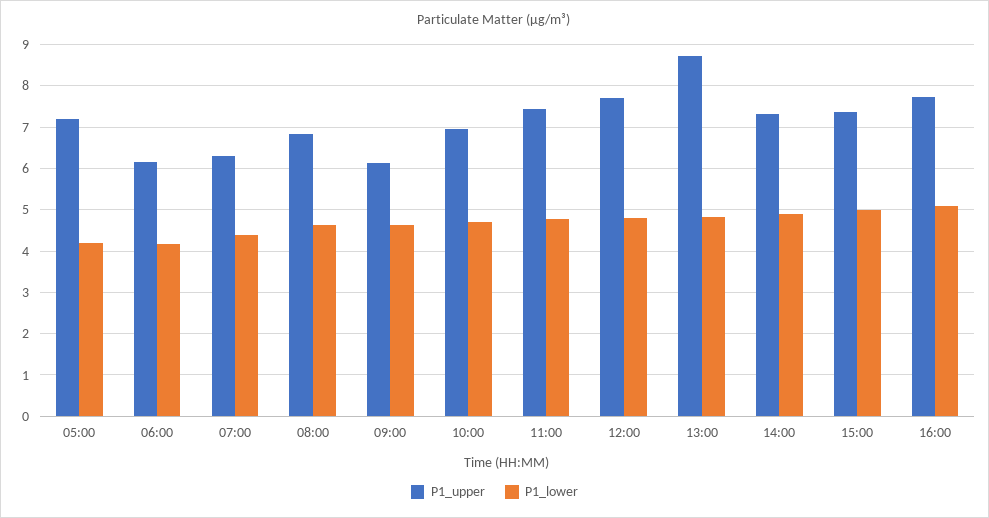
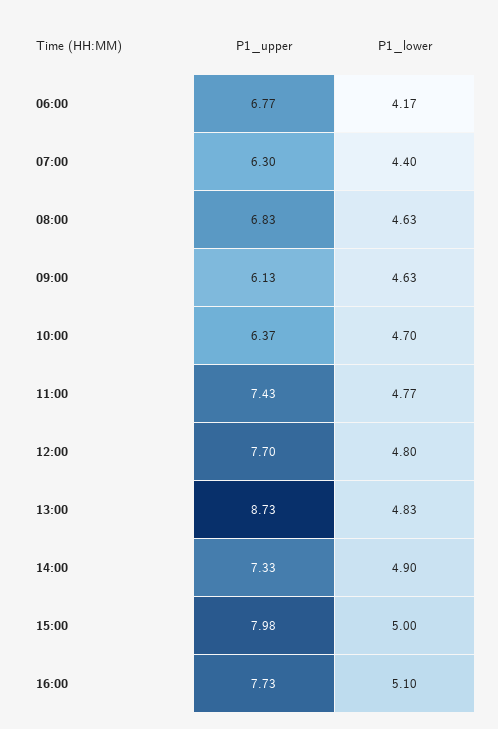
  {
    "P1_upper": {
-     "05:00": 7.2,
-     "06:00": 6.2,
+     "06:00": 6.77,
      "07:00": 6.3,
      "08:00": 6.83,
      "09:00": 6.13,
-     "10:00": 7,
+     "10:00": 6.37,
      "11:00": 7.43,
      "12:00": 7.7,
      "13:00": 8.73,
      "14:00": 7.33,
-     "15:00": 7.4,
+     "15:00": 7.98,
      "16:00": 7.73
    },
    "P1_lower": {
-     "05:00": 4.2,
      "06:00": 4.17,
      "07:00": 4.4,
      "08:00": 4.63,
      "09:00": 4.63,
      "10:00": 4.7,
      "11:00": 4.77,
      "12:00": 4.8,
      "13:00": 4.83,
      "14:00": 4.9,
      "15:00": 5,
      "16:00": 5.1
    }
  }

